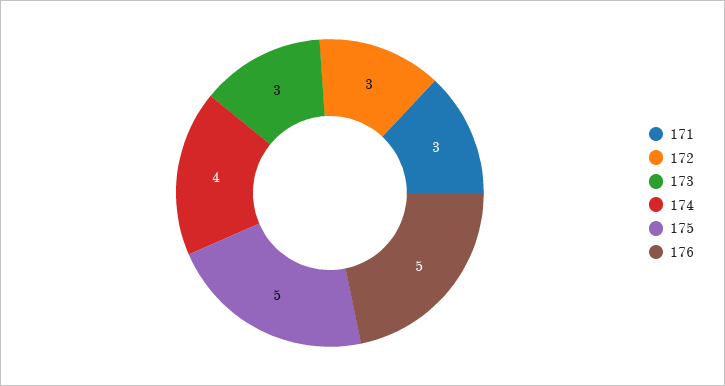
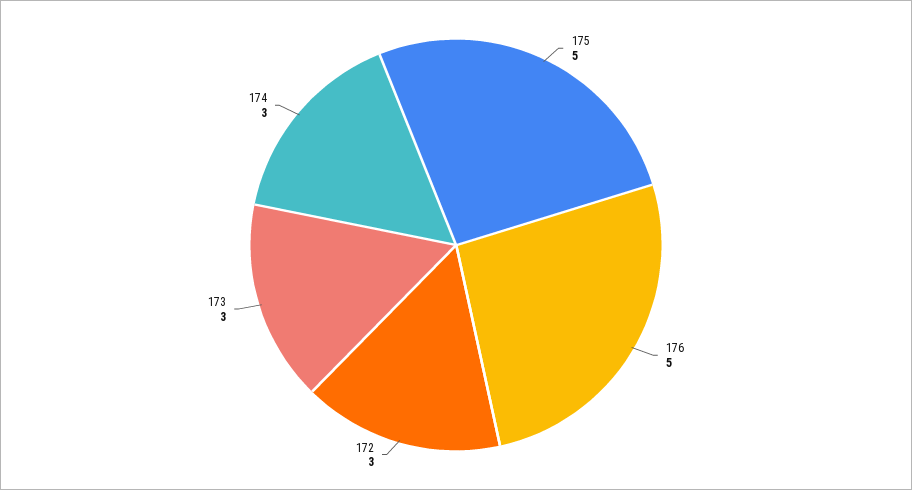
  {
-   "171": 3,
    "172": 3,
    "173": 3,
-   "174": 4,
+   "174": 3,
    "175": 5,
    "176": 5
  }

